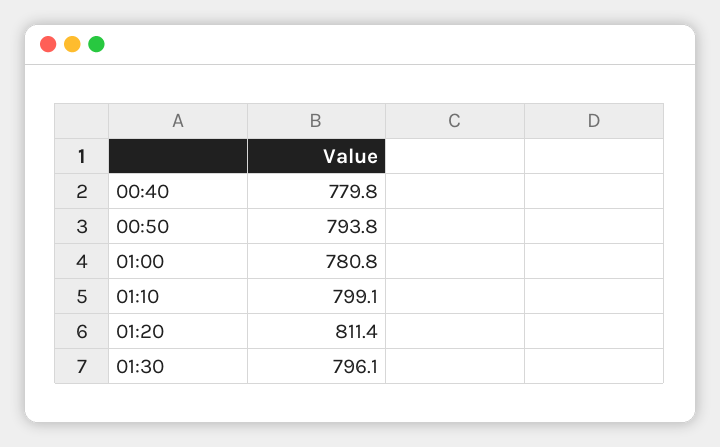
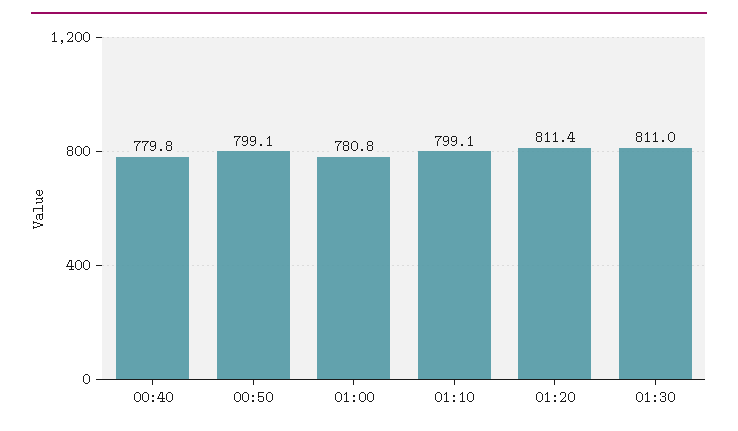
  {
    "00:40": 779.8,
-   "00:50": 793.8,
+   "00:50": 799.1,
    "01:00": 780.8,
    "01:10": 799.1,
    "01:20": 811.4,
-   "01:30": 796.1
+   "01:30": 811
  }

